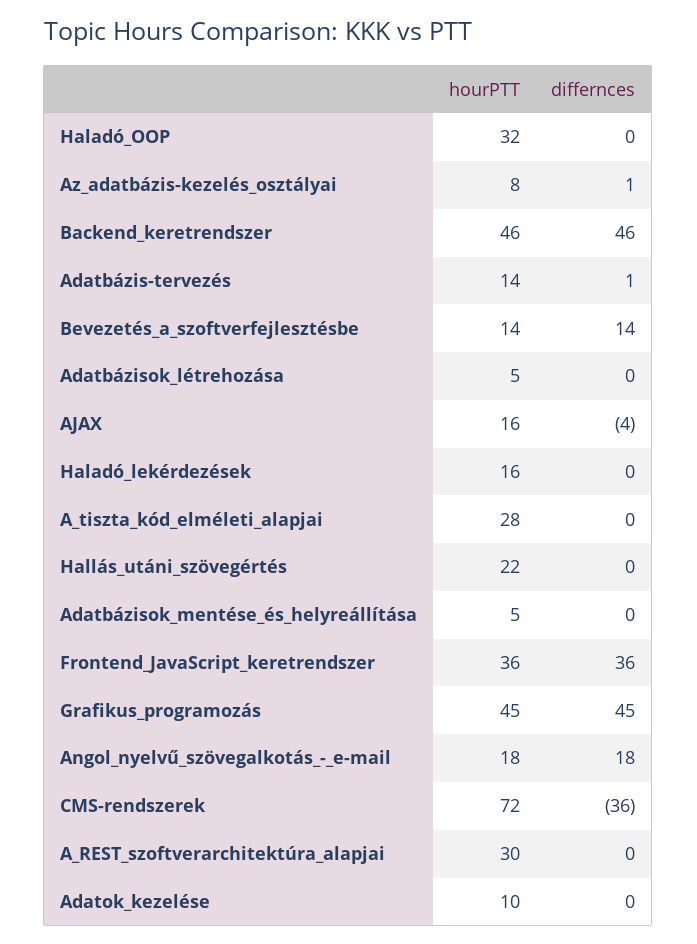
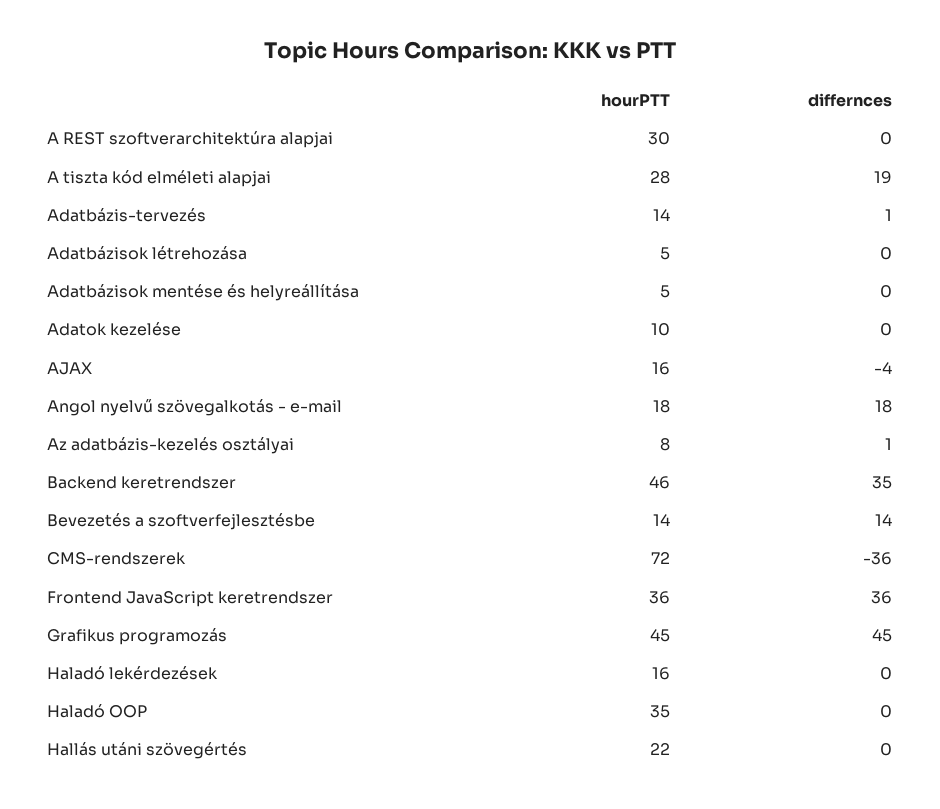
  {
    "hourPTT": {
-     "Haladó_OOP": 32,
+     "Haladó_OOP": 35,
      "Az_adatbázis-kezelés_osztályai": 8,
      "Backend_keretrendszer": 46,
      "Adatbázis-tervezés": 14,
      "Bevezetés_a_szoftverfejlesztésbe": 14,
      "Adatbázisok_létrehozása": 5,
      "AJAX": 16,
      "Haladó_lekérdezések": 16,
      "A_tiszta_kód_elméleti_alapjai": 28,
      "Hallás_utáni_szövegértés": 22,
      "Adatbázisok_mentése_és_helyreállítása": 5,
      "Frontend_JavaScript_keretrendszer": 36,
      "Grafikus_programozás": 45,
      "Angol_nyelvű_szövegalkotás_-_e-mail": 18,
      "CMS-rendszerek": 72,
      "A_REST_szoftverarchitektúra_alapjai": 30,
      "Adatok_kezelése": 10
    },
    "differnces": {
      "Haladó_OOP": 0,
      "Az_adatbázis-kezelés_osztályai": 1,
-     "Backend_keretrendszer": 46,
+     "Backend_keretrendszer": 35,
      "Adatbázis-tervezés": 1,
      "Bevezetés_a_szoftverfejlesztésbe": 14,
      "Adatbázisok_létrehozása": 0,
      "AJAX": -4,
      "Haladó_lekérdezések": 0,
-     "A_tiszta_kód_elméleti_alapjai": 0,
+     "A_tiszta_kód_elméleti_alapjai": 19,
      "Hallás_utáni_szövegértés": 0,
      "Adatbázisok_mentése_és_helyreállítása": 0,
      "Frontend_JavaScript_keretrendszer": 36,
      "Grafikus_programozás": 45,
      "Angol_nyelvű_szövegalkotás_-_e-mail": 18,
      "CMS-rendszerek": -36,
      "A_REST_szoftverarchitektúra_alapjai": 0,
      "Adatok_kezelése": 0
    }
  }

